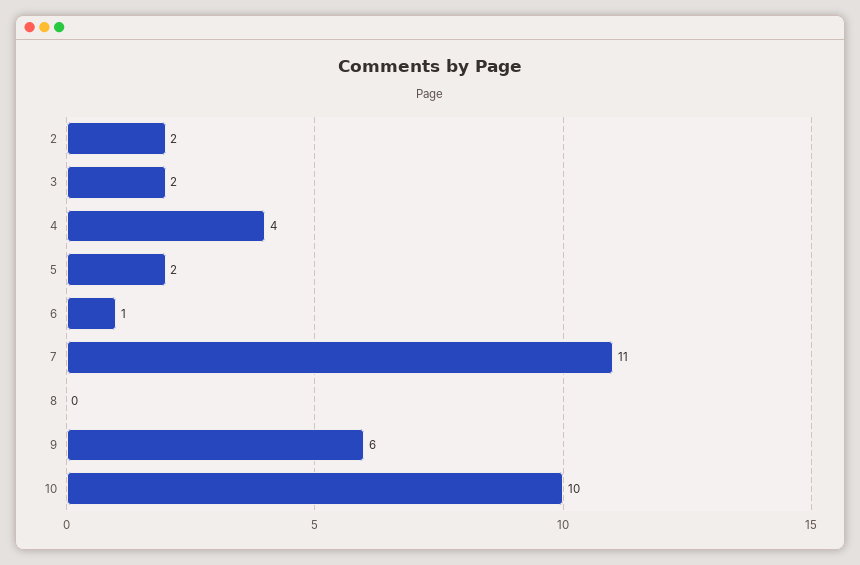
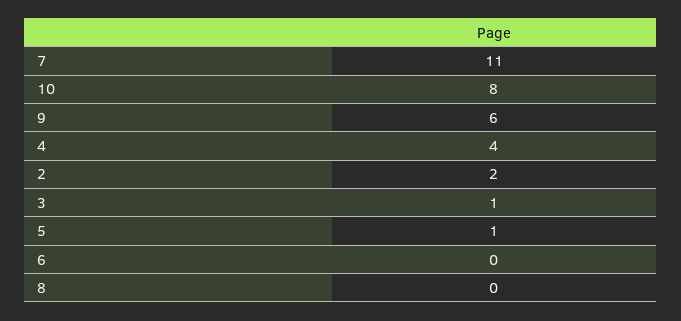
  {
    "2": 2,
-   "3": 2,
+   "3": 1,
    "4": 4,
-   "5": 2,
+   "5": 1,
-   "6": 1,
+   "6": 0,
    "7": 11,
    "8": 0,
    "9": 6,
-   "10": 10
+   "10": 8
  }

